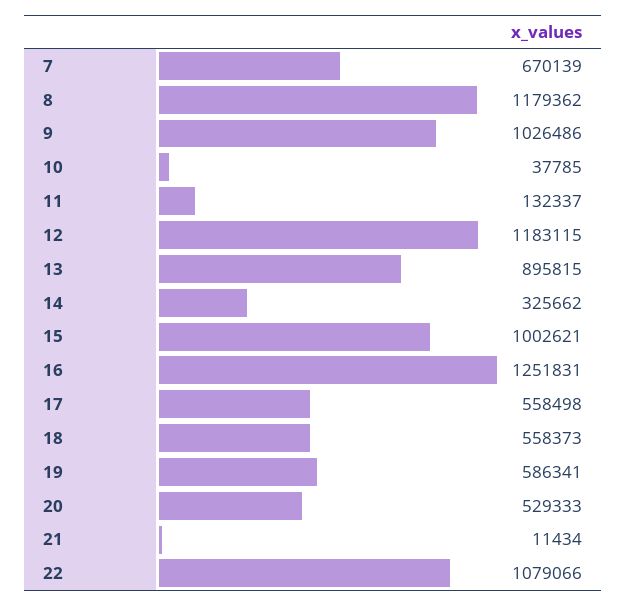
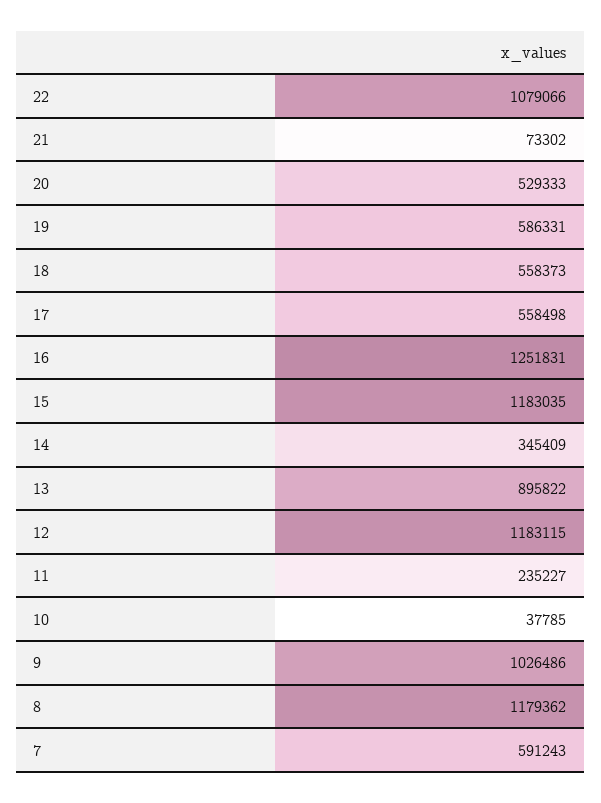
  {
-   "7": 670139,
+   "7": 591243,
    "8": 1179362,
    "9": 1026486,
    "10": 37785,
-   "11": 132337,
+   "11": 235227,
    "12": 1183115,
-   "13": 895815,
+   "13": 895822,
-   "14": 325662,
+   "14": 345409,
-   "15": 1002621,
+   "15": 1183035,
    "16": 1251831,
    "17": 558498,
    "18": 558373,
-   "19": 586341,
+   "19": 586331,
    "20": 529333,
-   "21": 11434,
+   "21": 73302,
    "22": 1079066
  }

